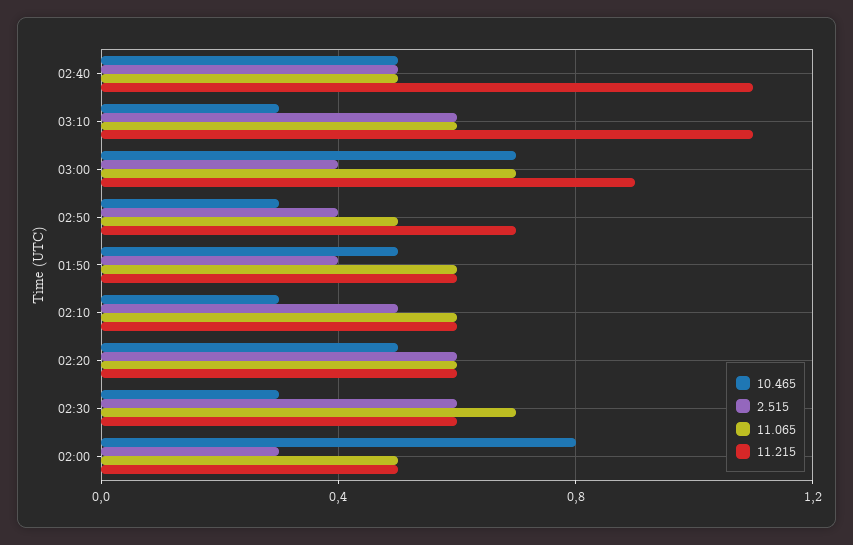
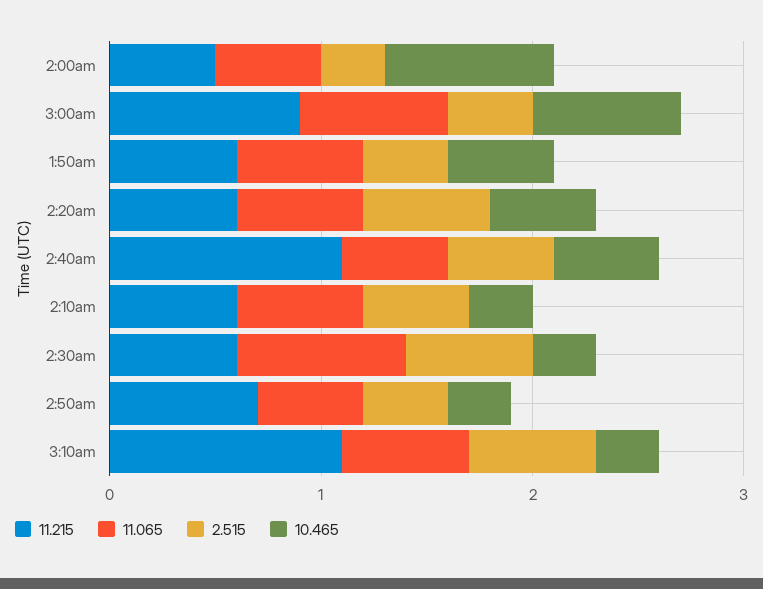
  {
    "10.465": {
      "02:40": 0.5,
      "03:10": 0.3,
      "03:00": 0.7,
      "02:50": 0.3,
      "01:50": 0.5,
      "02:10": 0.3,
      "02:20": 0.5,
      "02:30": 0.3,
      "02:00": 0.8
    },
    "2.515": {
      "02:40": 0.5,
      "03:10": 0.6,
      "03:00": 0.4,
      "02:50": 0.4,
      "01:50": 0.4,
      "02:10": 0.5,
      "02:20": 0.6,
      "02:30": 0.6,
      "02:00": 0.3
    },
    "11.065": {
      "02:40": 0.5,
      "03:10": 0.6,
      "03:00": 0.7,
      "02:50": 0.5,
      "01:50": 0.6,
      "02:10": 0.6,
      "02:20": 0.6,
-     "02:30": 0.7,
+     "02:30": 0.8,
      "02:00": 0.5
    },
    "11.215": {
      "02:40": 1.1,
      "03:10": 1.1,
      "03:00": 0.9,
      "02:50": 0.7,
      "01:50": 0.6,
      "02:10": 0.6,
      "02:20": 0.6,
      "02:30": 0.6,
      "02:00": 0.5
    }
  }

